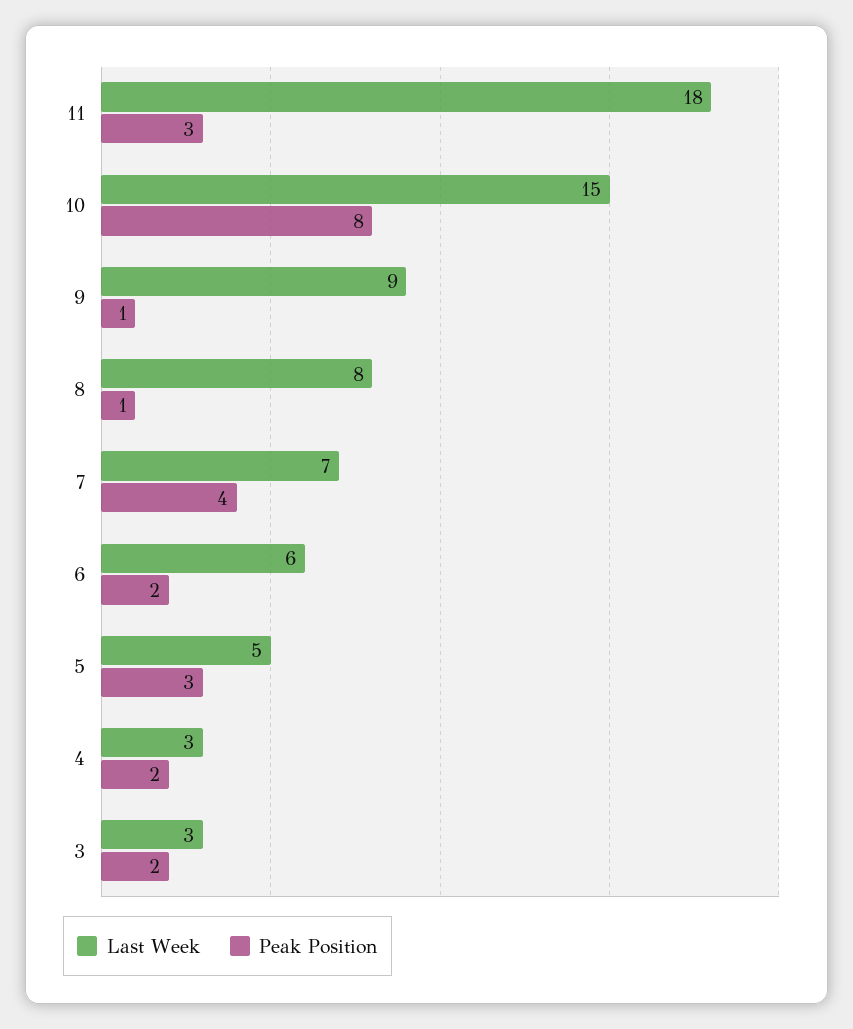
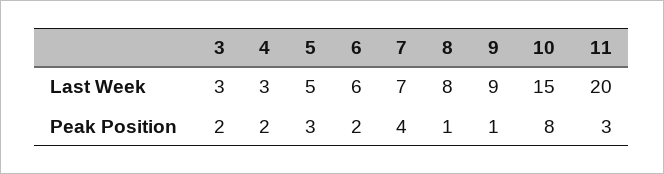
  {
    "Last Week": {
-     "11": 18,
+     "11": 20,
      "10": 15,
      "9": 9,
      "8": 8,
      "7": 7,
      "6": 6,
      "5": 5,
      "4": 3,
      "3": 3
    },
    "Peak Position": {
      "11": 3,
      "10": 8,
      "9": 1,
      "8": 1,
      "7": 4,
      "6": 2,
      "5": 3,
      "4": 2,
      "3": 2
    }
  }

